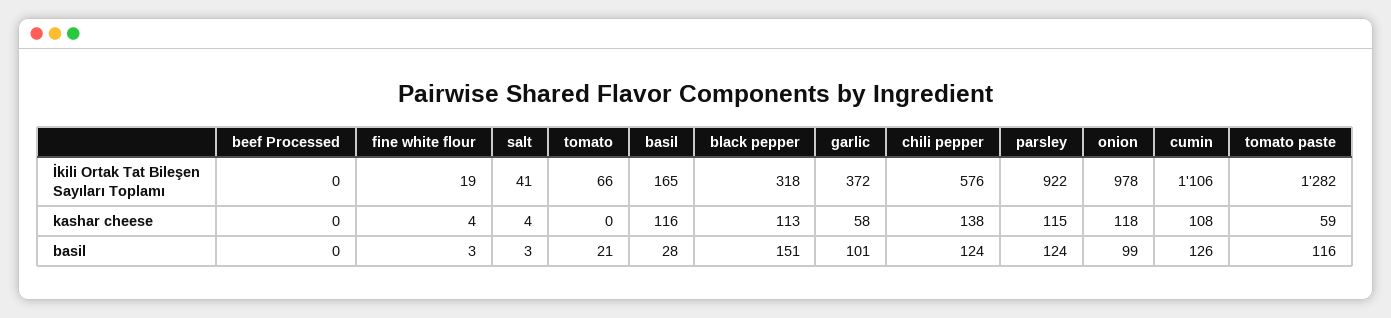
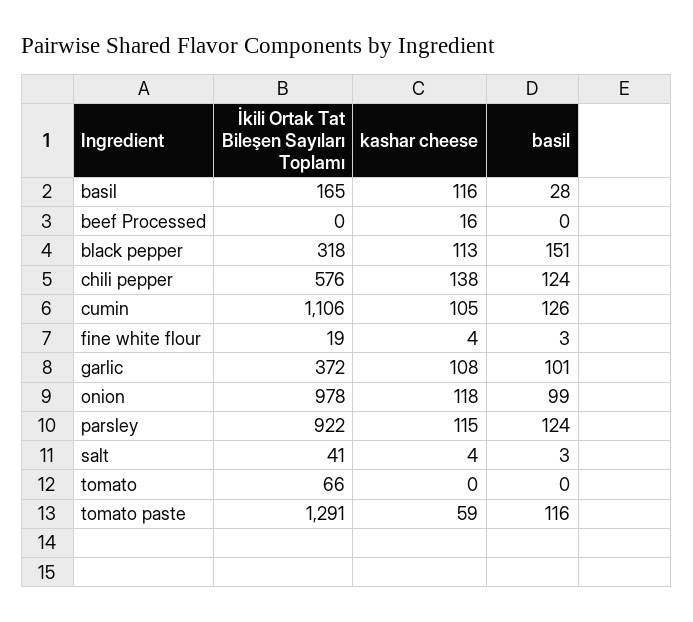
  {
    "beef Processed": {
      "İkili Ortak Tat Bileşen Sayıları Toplamı": 0,
-     "kashar cheese": 0,
+     "kashar cheese": 16,
      "basil": 0
    },
    "fine white flour": {
      "İkili Ortak Tat Bileşen Sayıları Toplamı": 19,
      "kashar cheese": 4,
      "basil": 3
    },
    "salt": {
      "İkili Ortak Tat Bileşen Sayıları Toplamı": 41,
      "kashar cheese": 4,
      "basil": 3
    },
    "tomato": {
      "İkili Ortak Tat Bileşen Sayıları Toplamı": 66,
      "kashar cheese": 0,
-     "basil": 21
+     "basil": 0
    },
    "basil": {
      "İkili Ortak Tat Bileşen Sayıları Toplamı": 165,
      "kashar cheese": 116,
      "basil": 28
    },
    "black pepper": {
      "İkili Ortak Tat Bileşen Sayıları Toplamı": 318,
      "kashar cheese": 113,
      "basil": 151
    },
    "garlic": {
      "İkili Ortak Tat Bileşen Sayıları Toplamı": 372,
-     "kashar cheese": 58,
+     "kashar cheese": 108,
      "basil": 101
    },
    "chili pepper": {
      "İkili Ortak Tat Bileşen Sayıları Toplamı": 576,
      "kashar cheese": 138,
      "basil": 124
    },
    "parsley": {
      "İkili Ortak Tat Bileşen Sayıları Toplamı": 922,
      "kashar cheese": 115,
      "basil": 124
    },
    "onion": {
      "İkili Ortak Tat Bileşen Sayıları Toplamı": 978,
      "kashar cheese": 118,
      "basil": 99
    },
    "cumin": {
      "İkili Ortak Tat Bileşen Sayıları Toplamı": 1106,
-     "kashar cheese": 108,
+     "kashar cheese": 105,
      "basil": 126
    },
    "tomato paste": {
-     "İkili Ortak Tat Bileşen Sayıları Toplamı": 1282,
+     "İkili Ortak Tat Bileşen Sayıları Toplamı": 1291,
      "kashar cheese": 59,
      "basil": 116
    }
  }

